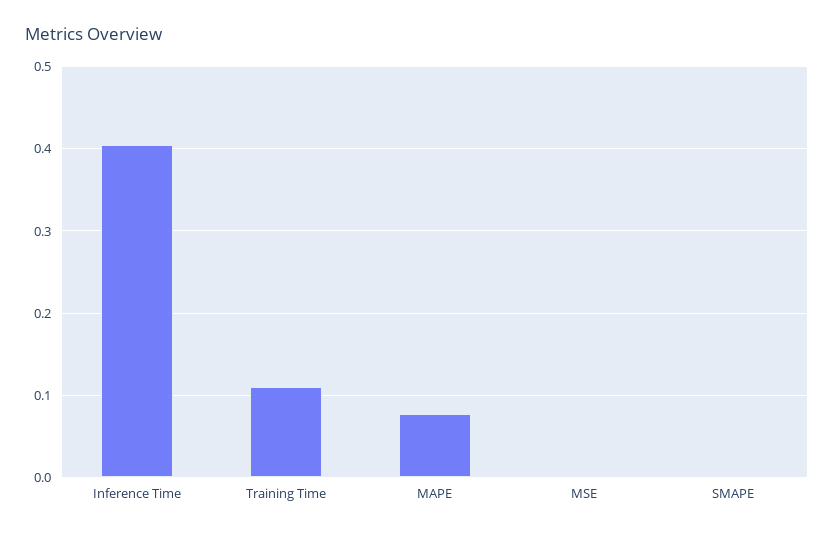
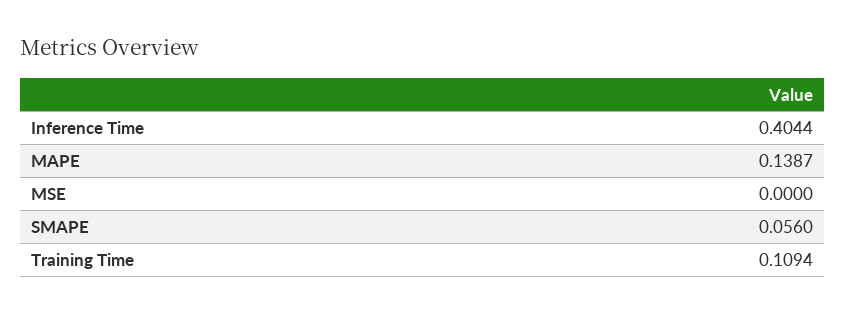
  {
    "Inference Time": 0.4044,
    "Training Time": 0.1094,
-   "MAPE": 0.08,
+   "MAPE": 0.1387,
    "MSE": 0,
-   "SMAPE": 0
+   "SMAPE": 0.056
  }

